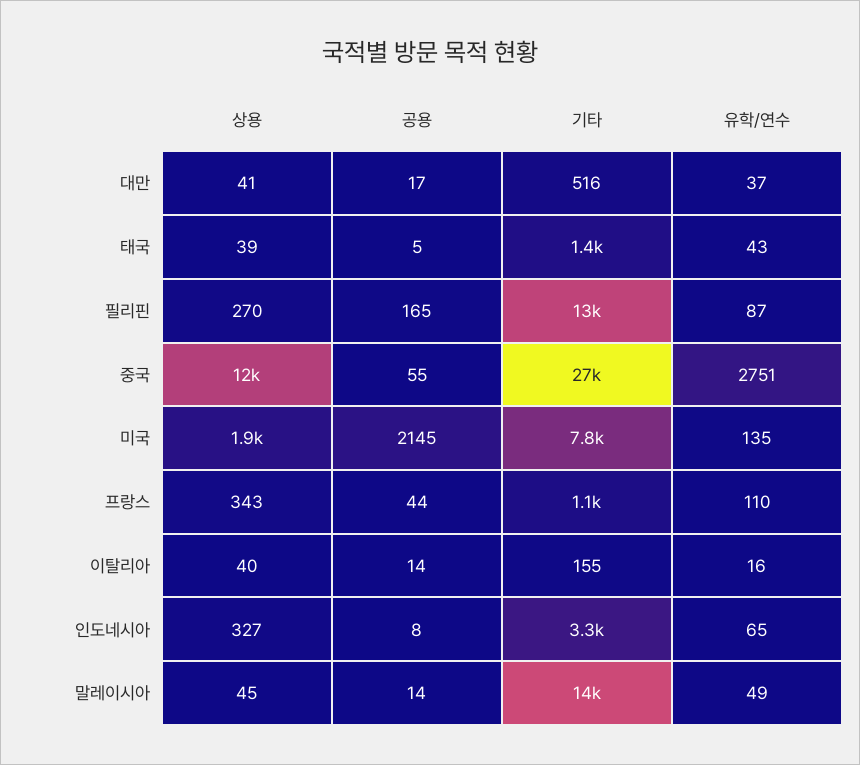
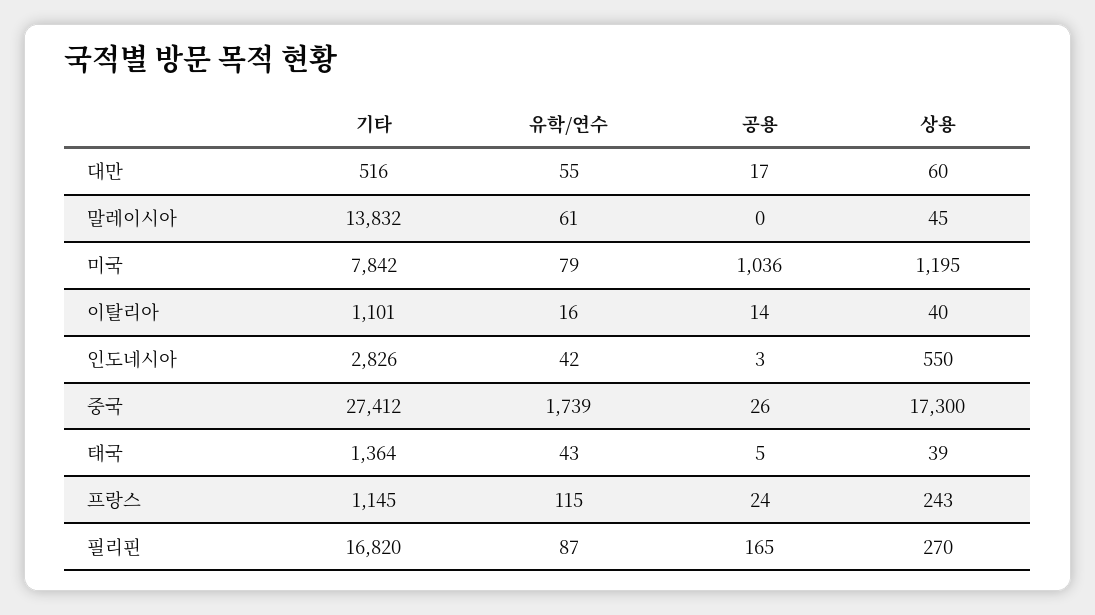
  {
    "상용": {
-     "대만": 41,
+     "대만": 60,
      "태국": 39,
      "필리핀": 270,
-     "중국": 12000,
+     "중국": 17300,
-     "미국": 1900,
+     "미국": 1195,
-     "프랑스": 343,
+     "프랑스": 243,
      "이탈리아": 40,
-     "인도네시아": 327,
+     "인도네시아": 550,
      "말레이시아": 45
    },
    "공용": {
      "대만": 17,
      "태국": 5,
      "필리핀": 165,
-     "중국": 55,
+     "중국": 26,
-     "미국": 2145,
+     "미국": 1036,
-     "프랑스": 44,
+     "프랑스": 24,
      "이탈리아": 14,
-     "인도네시아": 8,
+     "인도네시아": 3,
-     "말레이시아": 14
+     "말레이시아": 0
    },
    "기타": {
      "대만": 516,
      "태국": 1364,
-     "필리핀": 13000,
+     "필리핀": 16820,
      "중국": 27412,
      "미국": 7842,
      "프랑스": 1145,
-     "이탈리아": 155,
+     "이탈리아": 1101,
-     "인도네시아": 3300,
+     "인도네시아": 2826,
      "말레이시아": 13832
    },
    "유학/연수": {
-     "대만": 37,
+     "대만": 55,
      "태국": 43,
      "필리핀": 87,
-     "중국": 2751,
+     "중국": 1739,
-     "미국": 135,
+     "미국": 79,
-     "프랑스": 110,
+     "프랑스": 115,
      "이탈리아": 16,
-     "인도네시아": 65,
+     "인도네시아": 42,
-     "말레이시아": 49
+     "말레이시아": 61
    }
  }

